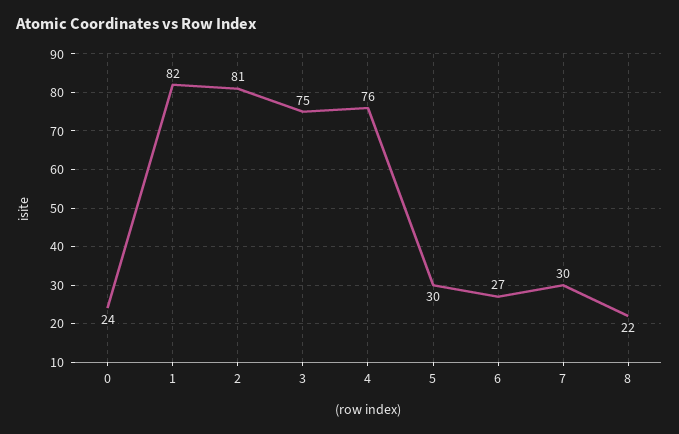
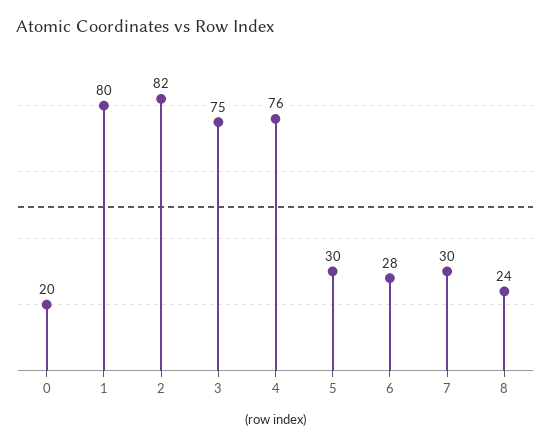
  {
-   "0": 24,
+   "0": 20,
-   "1": 82,
+   "1": 80,
-   "2": 81,
+   "2": 82,
    "3": 75,
    "4": 76,
    "5": 30,
-   "6": 27,
+   "6": 28,
    "7": 30,
-   "8": 22
+   "8": 24
  }

